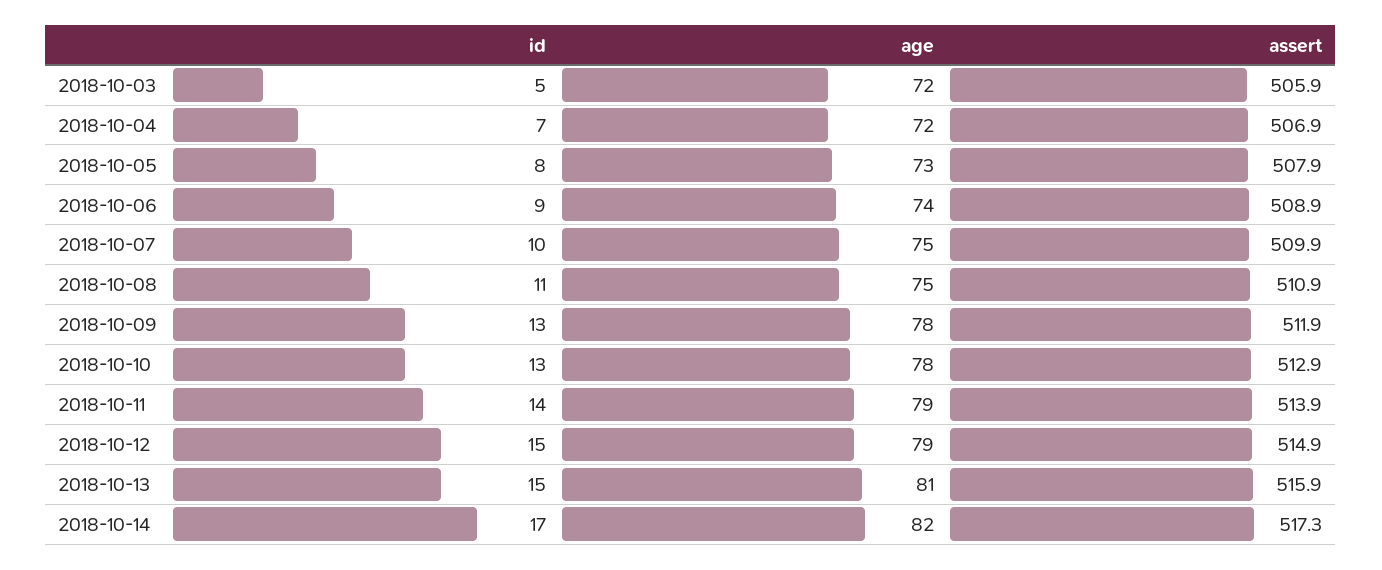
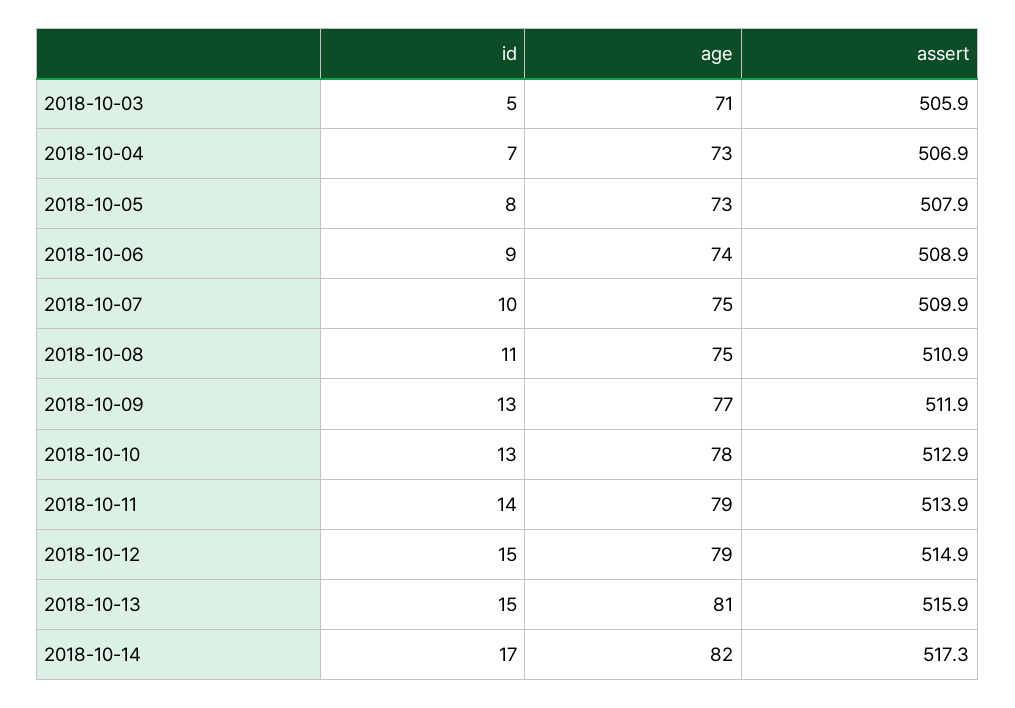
  {
    "id": {
      "2018-10-03": 5,
      "2018-10-04": 7,
      "2018-10-05": 8,
      "2018-10-06": 9,
      "2018-10-07": 10,
      "2018-10-08": 11,
      "2018-10-09": 13,
      "2018-10-10": 13,
      "2018-10-11": 14,
      "2018-10-12": 15,
      "2018-10-13": 15,
      "2018-10-14": 17
    },
    "age": {
-     "2018-10-03": 72,
+     "2018-10-03": 71,
-     "2018-10-04": 72,
+     "2018-10-04": 73,
      "2018-10-05": 73,
      "2018-10-06": 74,
      "2018-10-07": 75,
      "2018-10-08": 75,
-     "2018-10-09": 78,
+     "2018-10-09": 77,
      "2018-10-10": 78,
      "2018-10-11": 79,
      "2018-10-12": 79,
      "2018-10-13": 81,
      "2018-10-14": 82
    },
    "assert": {
      "2018-10-03": 505.9,
      "2018-10-04": 506.9,
      "2018-10-05": 507.9,
      "2018-10-06": 508.9,
      "2018-10-07": 509.9,
      "2018-10-08": 510.9,
      "2018-10-09": 511.9,
      "2018-10-10": 512.9,
      "2018-10-11": 513.9,
      "2018-10-12": 514.9,
      "2018-10-13": 515.9,
      "2018-10-14": 517.3
    }
  }

